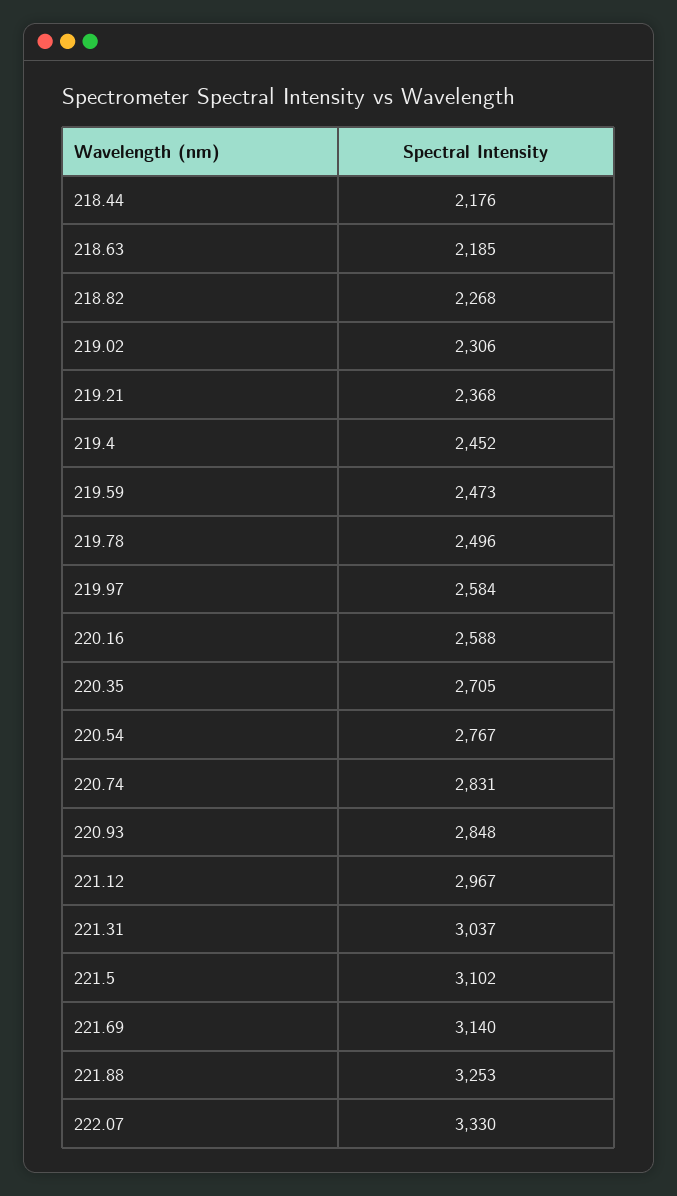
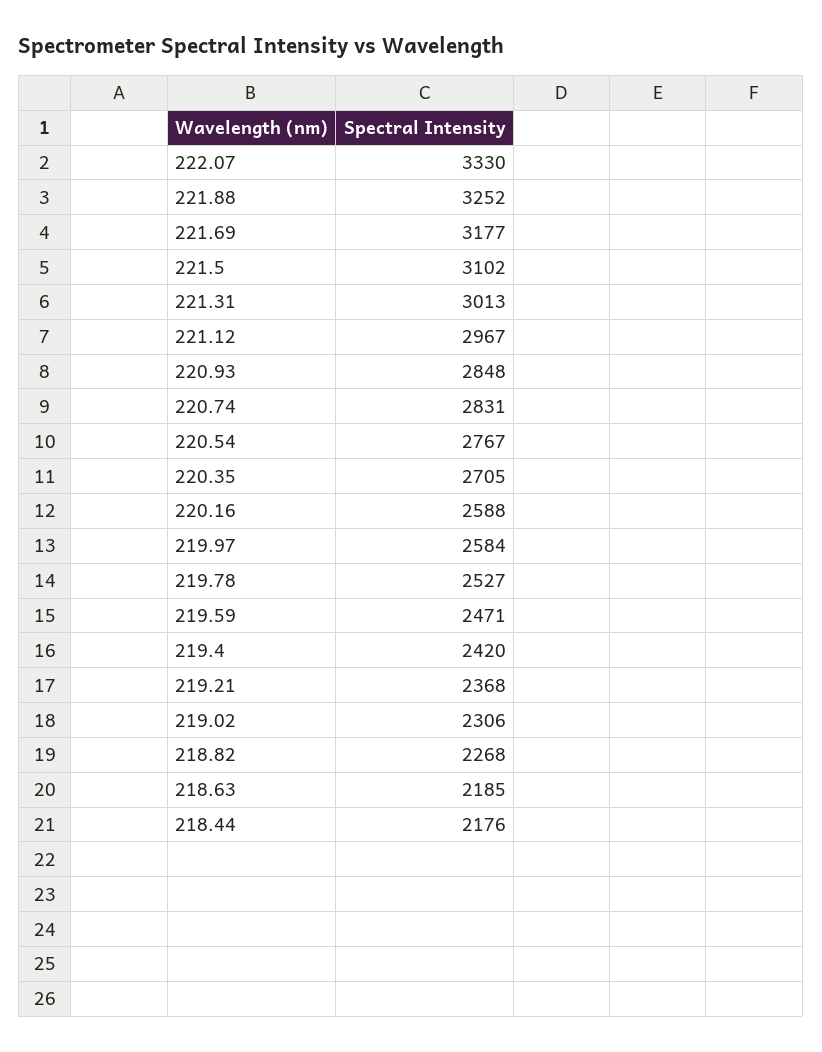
  {
    "218.44": 2176,
    "218.63": 2185,
    "218.82": 2268,
    "219.02": 2306,
    "219.21": 2368,
-   "219.4": 2452,
+   "219.4": 2420,
-   "219.59": 2473,
+   "219.59": 2471,
-   "219.78": 2496,
+   "219.78": 2527,
    "219.97": 2584,
    "220.16": 2588,
    "220.35": 2705,
    "220.54": 2767,
    "220.74": 2831,
    "220.93": 2848,
    "221.12": 2967,
-   "221.31": 3037,
+   "221.31": 3013,
    "221.5": 3102,
-   "221.69": 3140,
+   "221.69": 3177,
-   "221.88": 3253,
+   "221.88": 3252,
    "222.07": 3330
  }

